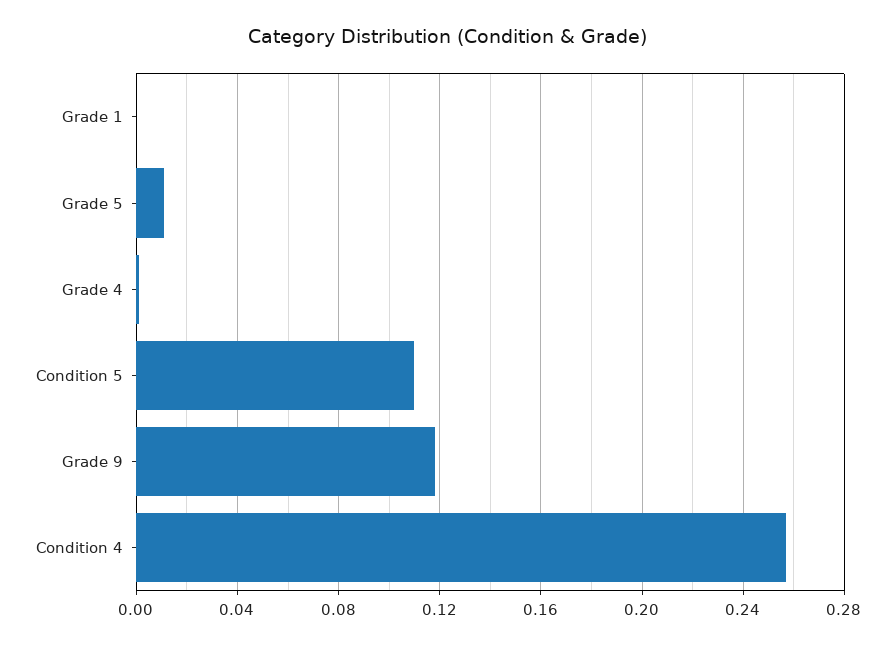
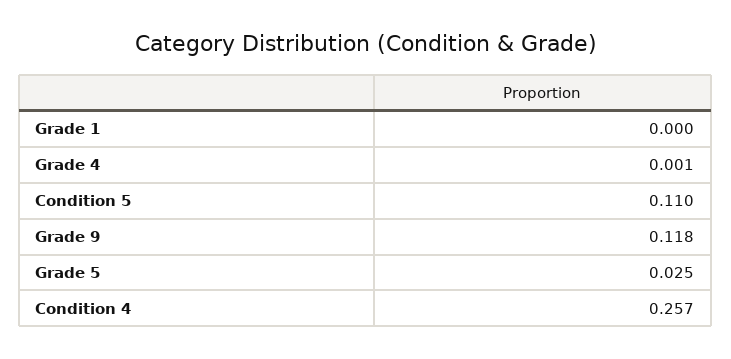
  {
    "Grade 1": 0,
-   "Grade 5": 0.01,
+   "Grade 5": 0.025,
    "Grade 4": 0.001,
    "Condition 5": 0.11,
    "Grade 9": 0.118,
    "Condition 4": 0.257
  }

